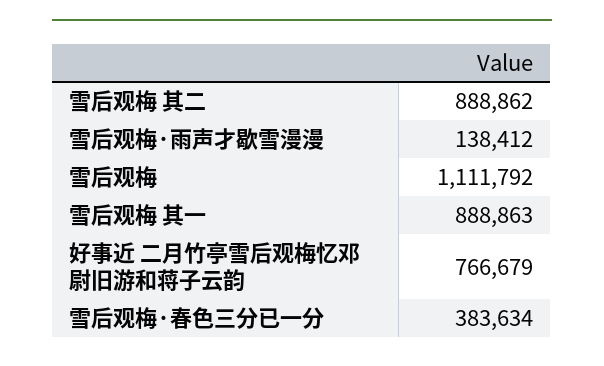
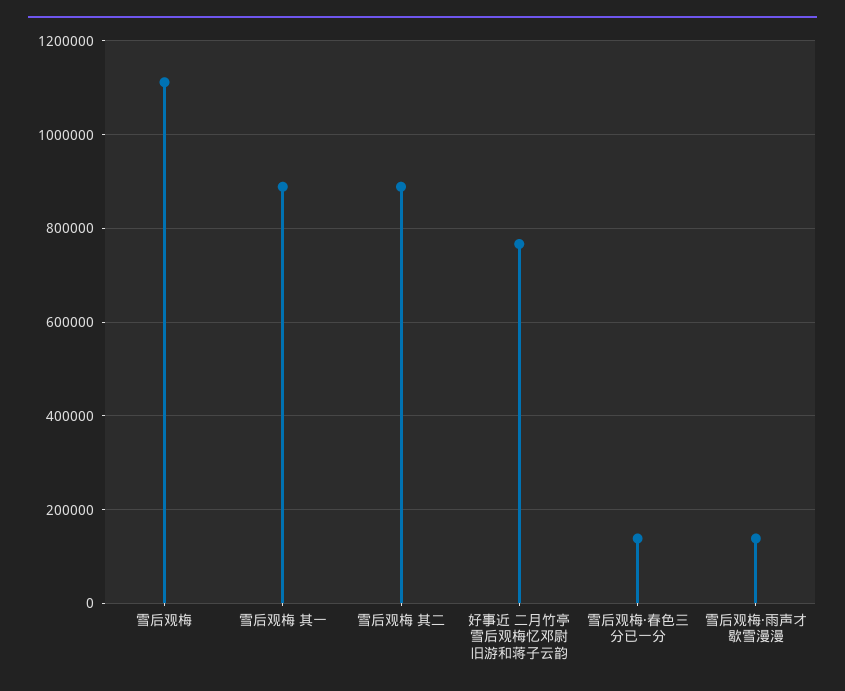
  {
    "雪后观梅 其二": 888862,
    "雪后观梅·雨声才歇雪漫漫": 138412,
    "雪后观梅": 1111792,
    "雪后观梅 其一": 888863,
    "好事近 二月竹亭雪后观梅忆邓尉旧游和蒋子云韵": 766679,
-   "雪后观梅·春色三分已一分": 383634
+   "雪后观梅·春色三分已一分": 140000
  }

